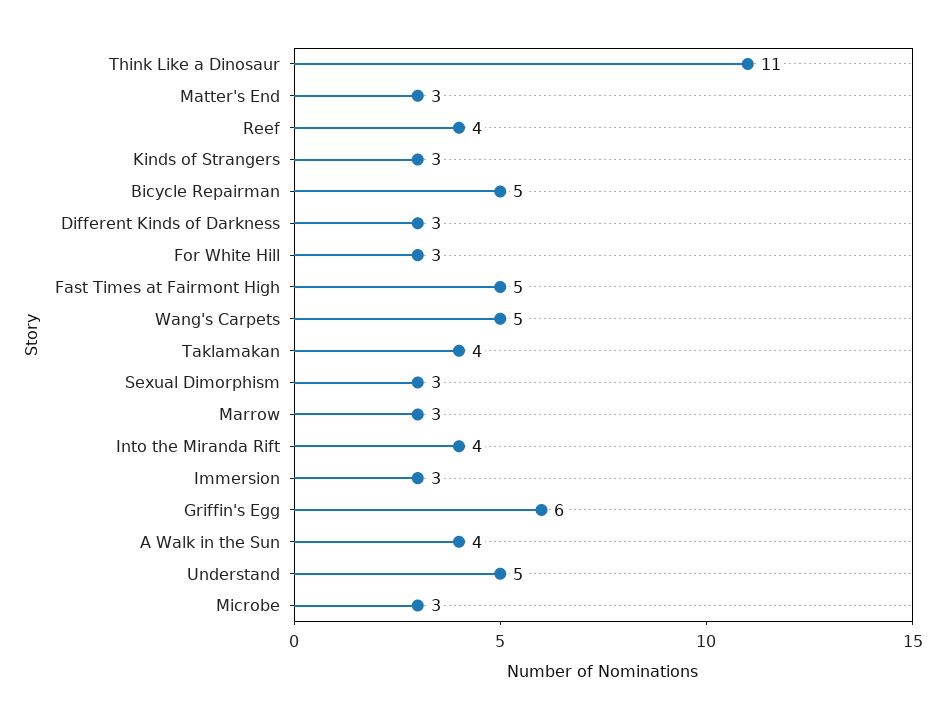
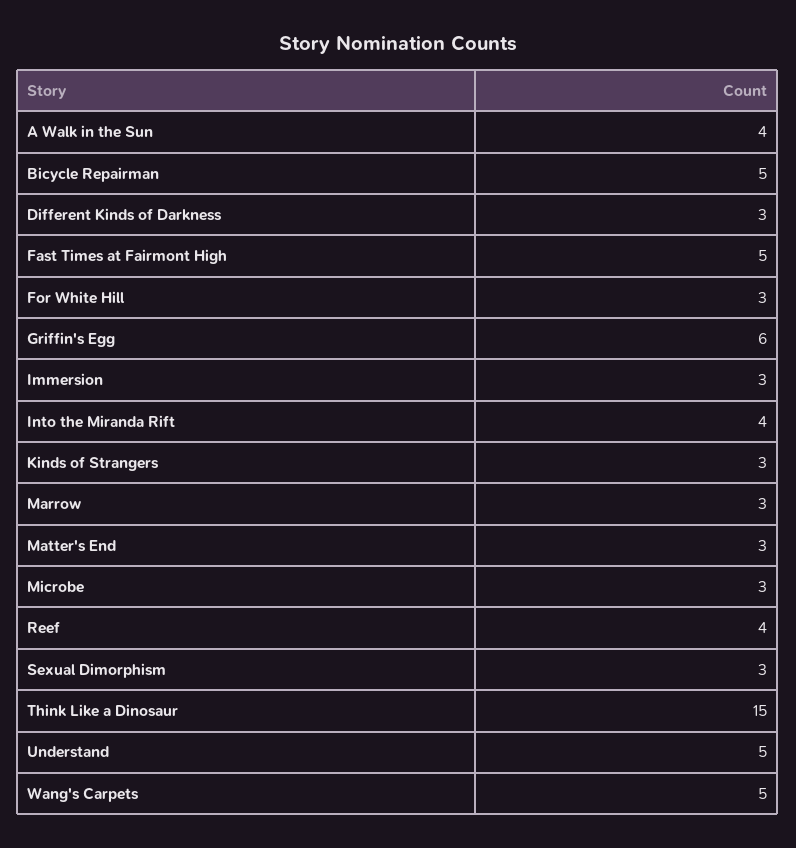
  {
-   "Think Like a Dinosaur": 11,
+   "Think Like a Dinosaur": 15,
    "Matter's End": 3,
    "Reef": 4,
    "Kinds of Strangers": 3,
    "Bicycle Repairman": 5,
    "Different Kinds of Darkness": 3,
    "For White Hill": 3,
    "Fast Times at Fairmont High": 5,
    "Wang's Carpets": 5,
-   "Taklamakan": 4,
    "Sexual Dimorphism": 3,
    "Marrow": 3,
    "Into the Miranda Rift": 4,
    "Immersion": 3,
    "Griffin's Egg": 6,
    "A Walk in the Sun": 4,
    "Understand": 5,
    "Microbe": 3
  }

